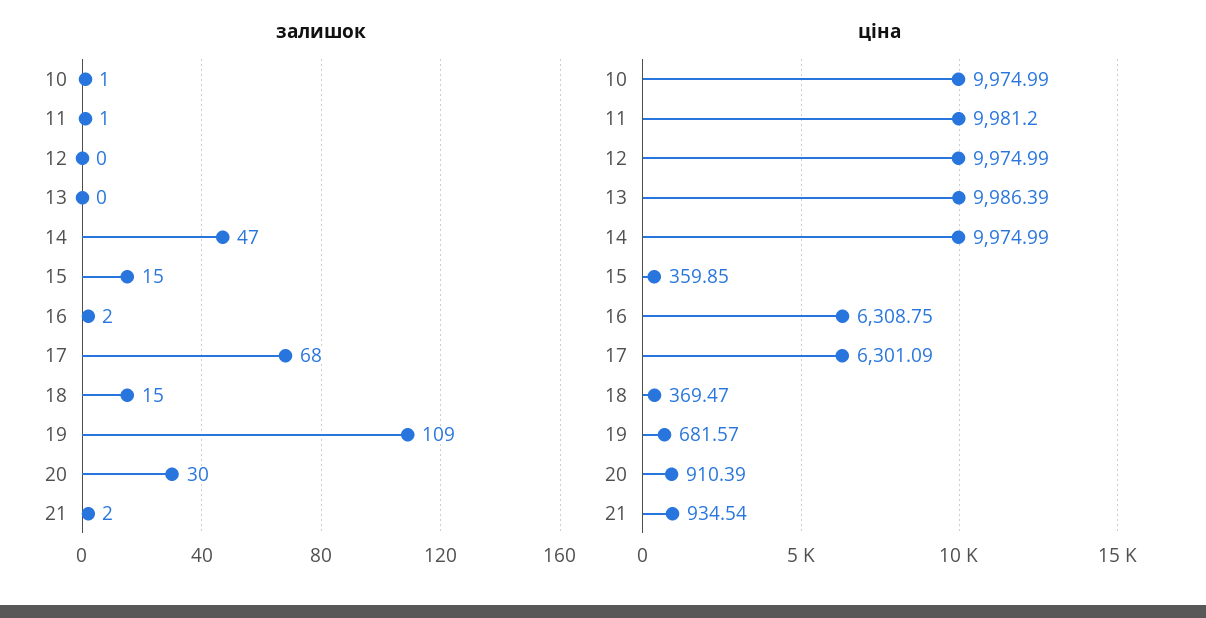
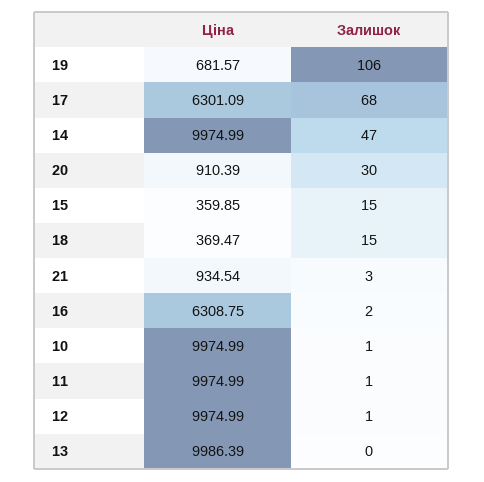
  {
    "залишок": {
      "10": 1,
      "11": 1,
-     "12": 0,
+     "12": 1,
      "13": 0,
      "14": 47,
      "15": 15,
      "16": 2,
      "17": 68,
      "18": 15,
-     "19": 109,
+     "19": 106,
      "20": 30,
-     "21": 2
+     "21": 3
    },
    "ціна": {
      "10": 9974.99,
-     "11": 9981.2,
+     "11": 9974.99,
      "12": 9974.99,
      "13": 9986.39,
      "14": 9974.99,
      "15": 359.85,
      "16": 6308.75,
      "17": 6301.09,
      "18": 369.47,
      "19": 681.57,
      "20": 910.39,
      "21": 934.54
    }
  }

